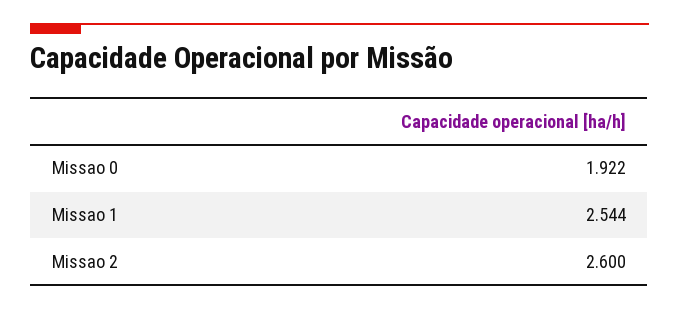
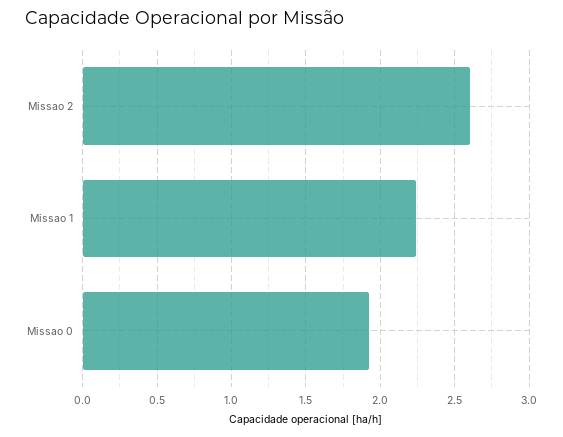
  {
    "Missao 0": 1.922,
-   "Missao 1": 2.544,
+   "Missao 1": 2.25,
    "Missao 2": 2.6
  }

